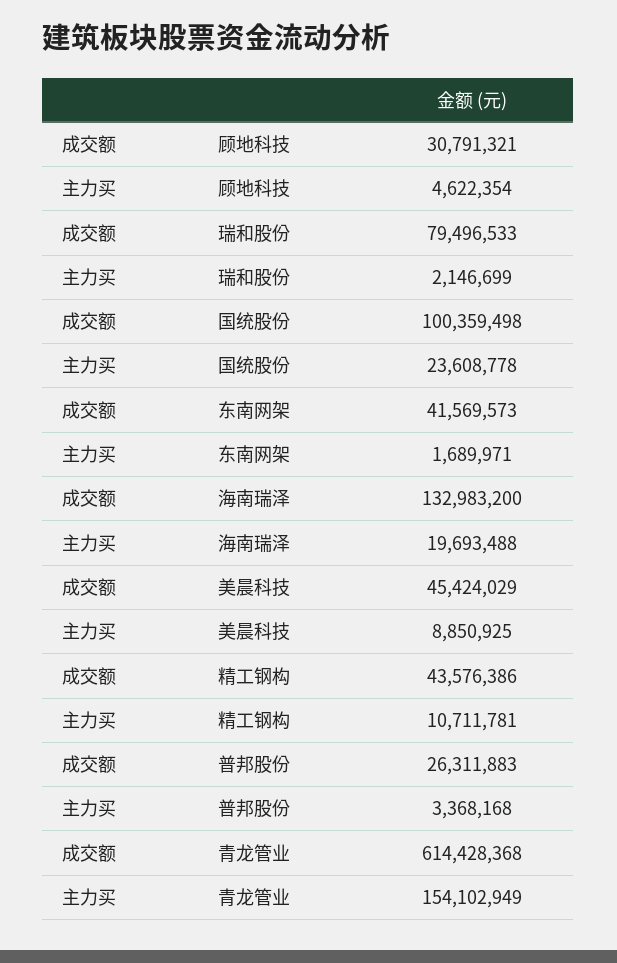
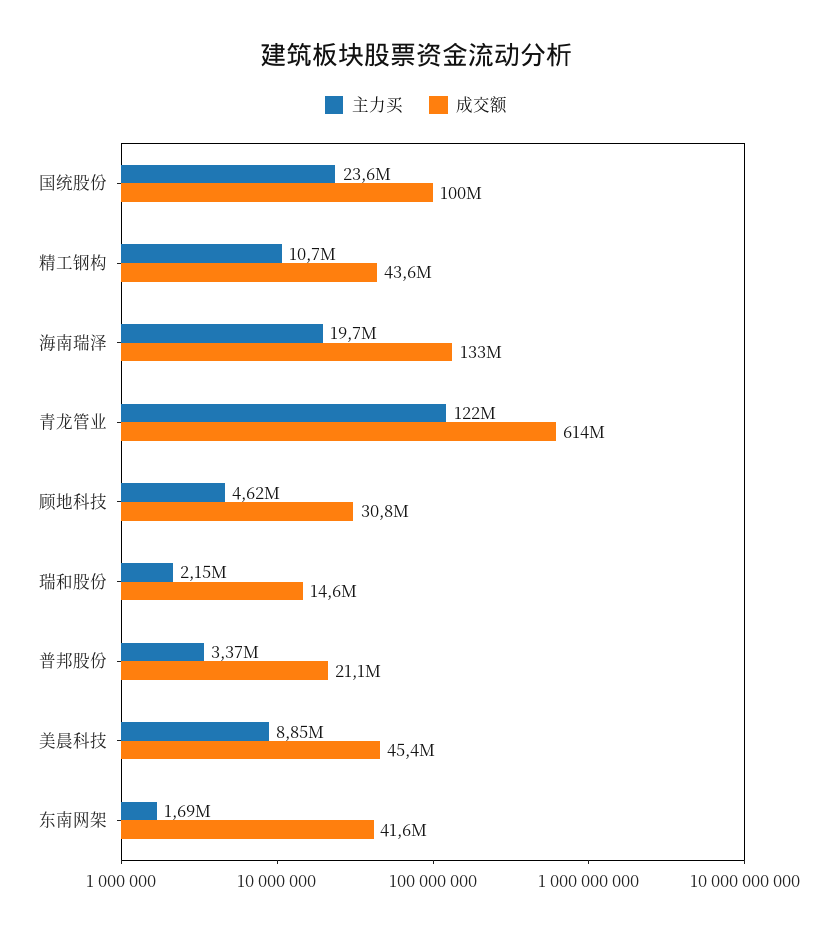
  {
    "成交额": {
      "顾地科技": 30791321,
-     "瑞和股份": 79496533,
+     "瑞和股份": 14600000,
      "国统股份": 100359498,
      "东南网架": 41569573,
      "海南瑞泽": 132983200,
      "美晨科技": 45424029,
      "精工钢构": 43576386,
-     "普邦股份": 26311883,
+     "普邦股份": 21100000,
      "青龙管业": 614428368
    },
    "主力买": {
      "顾地科技": 4622354,
      "瑞和股份": 2146699,
      "国统股份": 23608778,
      "东南网架": 1689971,
      "海南瑞泽": 19693488,
      "美晨科技": 8850925,
      "精工钢构": 10711781,
      "普邦股份": 3368168,
-     "青龙管业": 154102949
+     "青龙管业": 122000000
    }
  }

